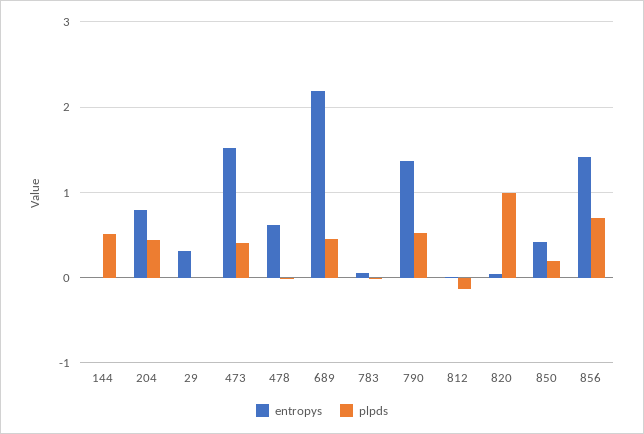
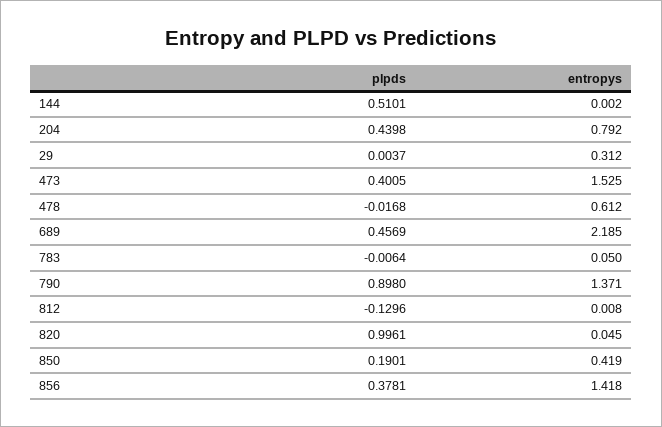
  {
    "entropys": {
      "144": 0.002,
      "204": 0.792,
      "29": 0.312,
      "473": 1.525,
      "478": 0.612,
      "689": 2.185,
      "783": 0.05,
      "790": 1.371,
      "812": 0.008,
      "820": 0.045,
      "850": 0.419,
      "856": 1.418
    },
    "plpds": {
      "144": 0.5101,
      "204": 0.4398,
      "29": 0.0037,
      "473": 0.4005,
      "478": -0.0168,
      "689": 0.4569,
      "783": -0.0064,
-     "790": 0.5,
+     "790": 0.898,
      "812": -0.1296,
      "820": 0.9961,
      "850": 0.1901,
-     "856": 0.7
+     "856": 0.3781
    }
  }

